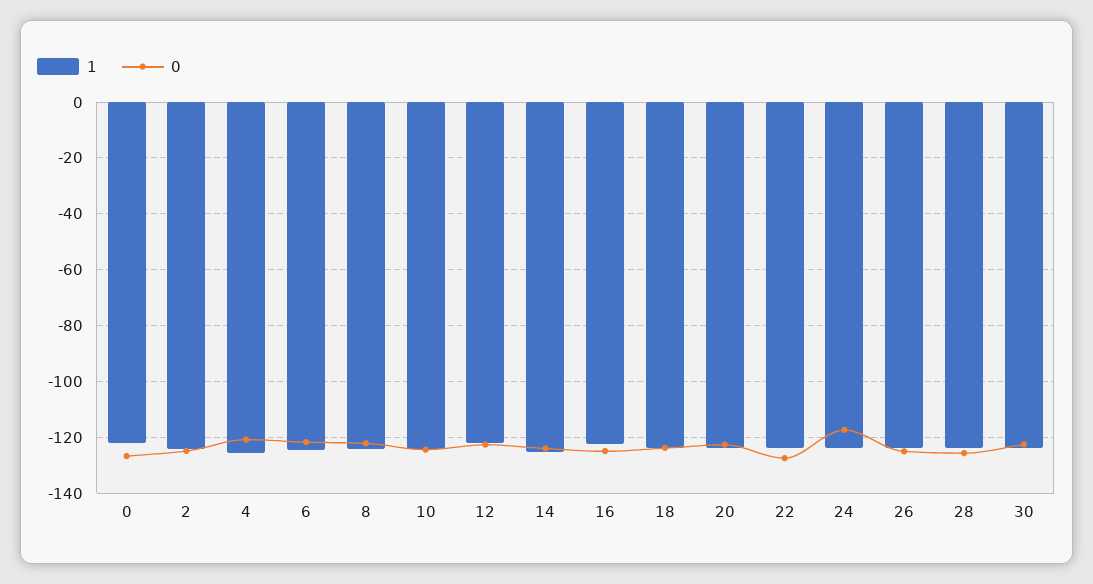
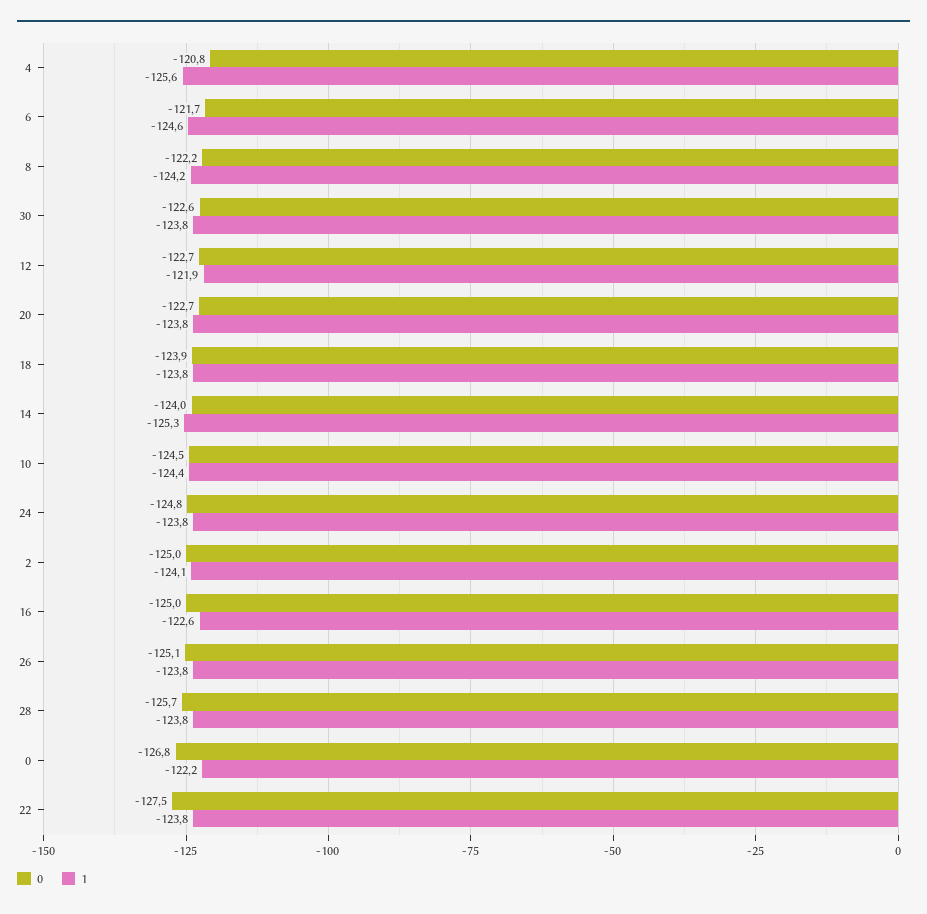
  {
    "1": {
      "0": -122.2,
      "2": -124.1,
      "4": -125.6,
      "6": -124.6,
      "8": -124.2,
      "10": -124.4,
      "12": -121.9,
      "14": -125.3,
      "16": -122.6,
      "18": -123.8,
      "20": -123.8,
      "22": -123.8,
      "24": -123.8,
      "26": -123.8,
      "28": -123.8,
      "30": -123.8
    },
    "0": {
      "0": -126.8,
      "2": -125,
      "4": -120.8,
      "6": -121.7,
      "8": -122.2,
      "10": -124.5,
      "12": -122.7,
      "14": -124,
      "16": -125,
      "18": -123.9,
      "20": -122.7,
      "22": -127.5,
-     "24": -117.5,
+     "24": -124.8,
      "26": -125.1,
      "28": -125.7,
      "30": -122.6
    }
  }

